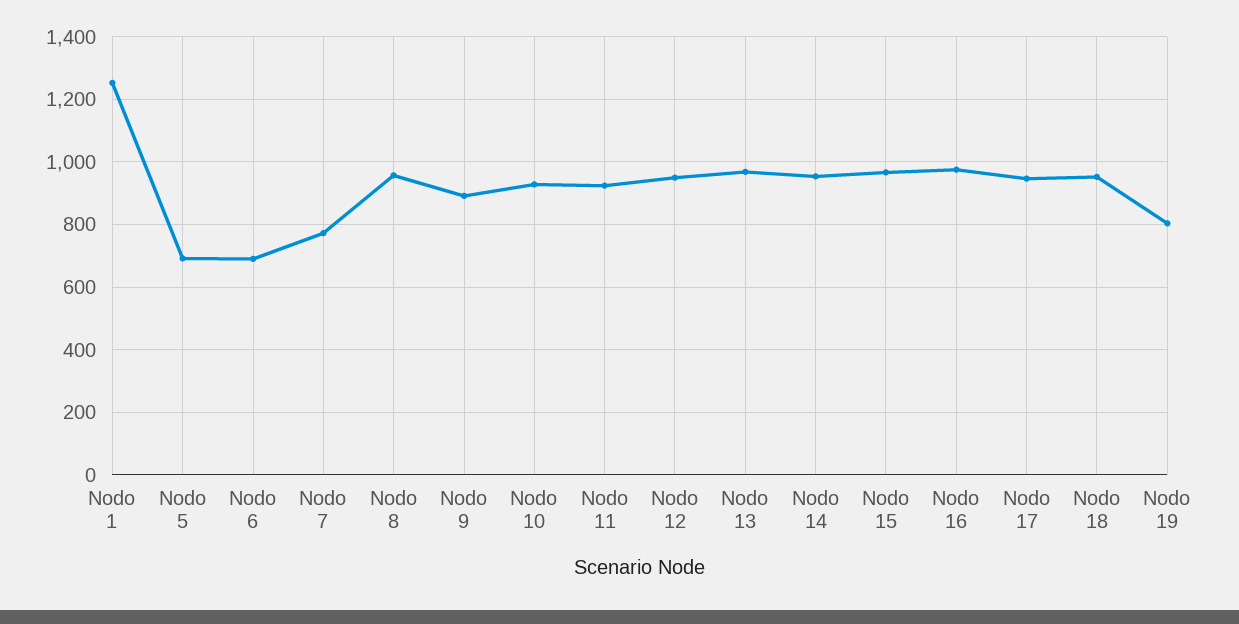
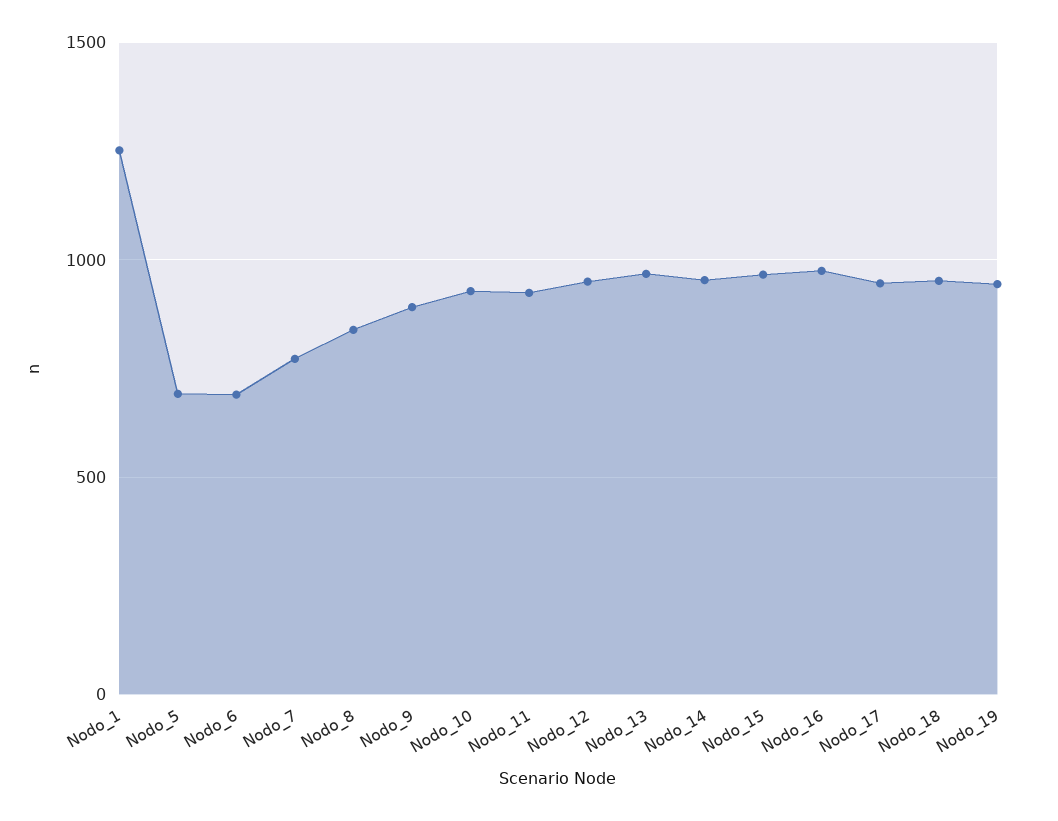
  {
    "Nodo 1": 1260,
    "Nodo 5": 700,
    "Nodo 6": 700,
    "Nodo 7": 780,
-   "Nodo 8": 960,
+   "Nodo 8": 850,
    "Nodo 9": 900,
    "Nodo 10": 920,
    "Nodo 11": 920,
    "Nodo 12": 940,
    "Nodo 13": 960,
    "Nodo 14": 960,
    "Nodo 15": 960,
    "Nodo 16": 980,
    "Nodo 17": 940,
    "Nodo 18": 960,
-   "Nodo 19": 800
+   "Nodo 19": 950
  }

